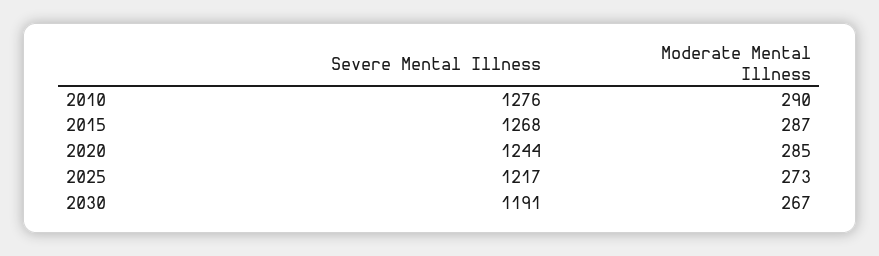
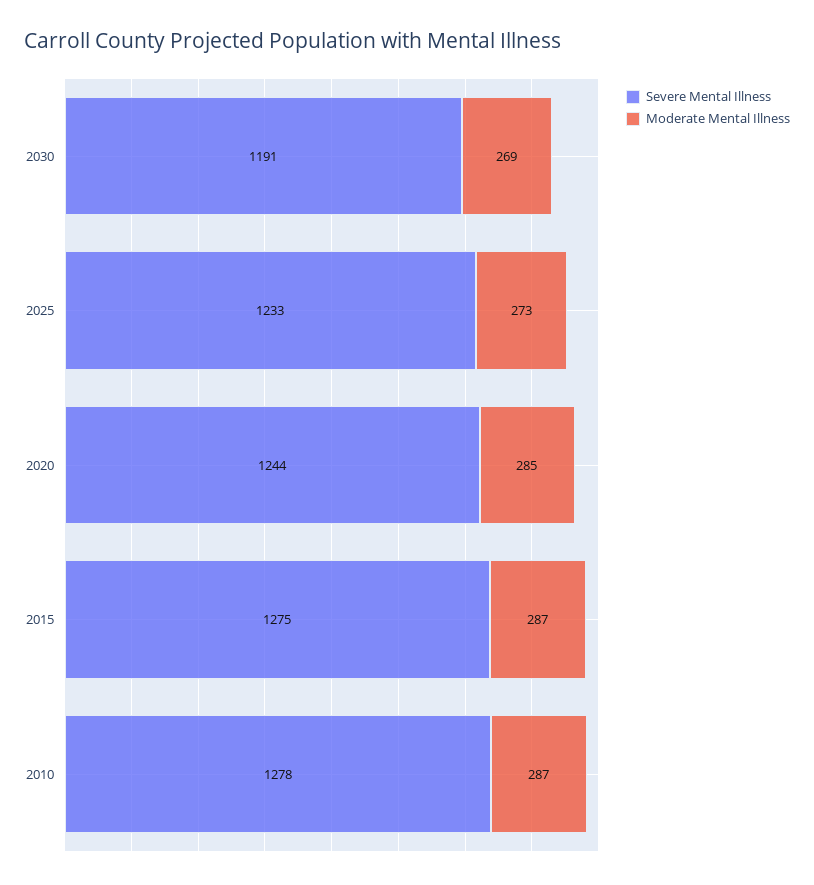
  {
    "Severe Mental Illness": {
-     "2010": 1276,
+     "2010": 1278,
-     "2015": 1268,
+     "2015": 1275,
      "2020": 1244,
-     "2025": 1217,
+     "2025": 1233,
      "2030": 1191
    },
    "Moderate Mental Illness": {
-     "2010": 290,
+     "2010": 287,
      "2015": 287,
      "2020": 285,
      "2025": 273,
-     "2030": 267
+     "2030": 269
    }
  }

